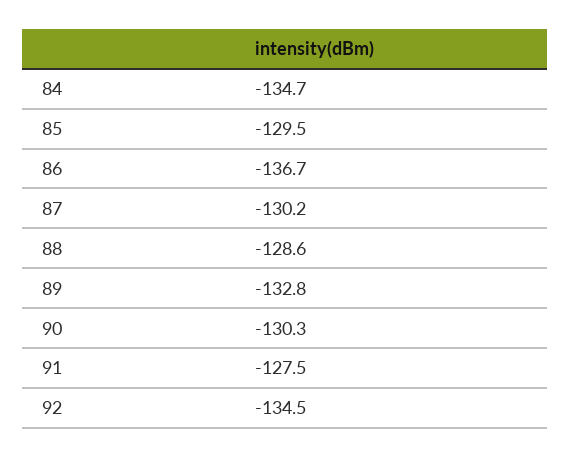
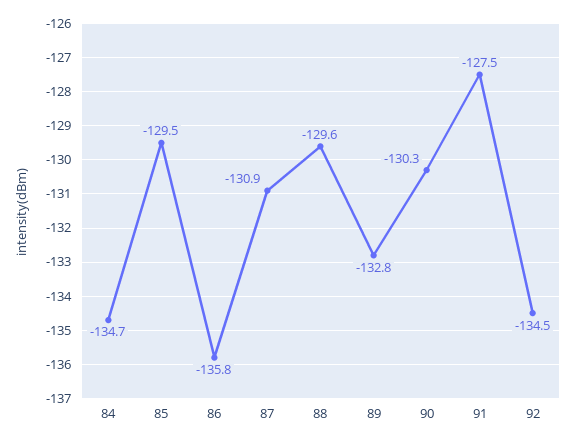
  {
    "84": -134.7,
    "85": -129.5,
-   "86": -136.7,
+   "86": -135.8,
-   "87": -130.2,
+   "87": -130.9,
-   "88": -128.6,
+   "88": -129.6,
    "89": -132.8,
    "90": -130.3,
    "91": -127.5,
    "92": -134.5
  }

